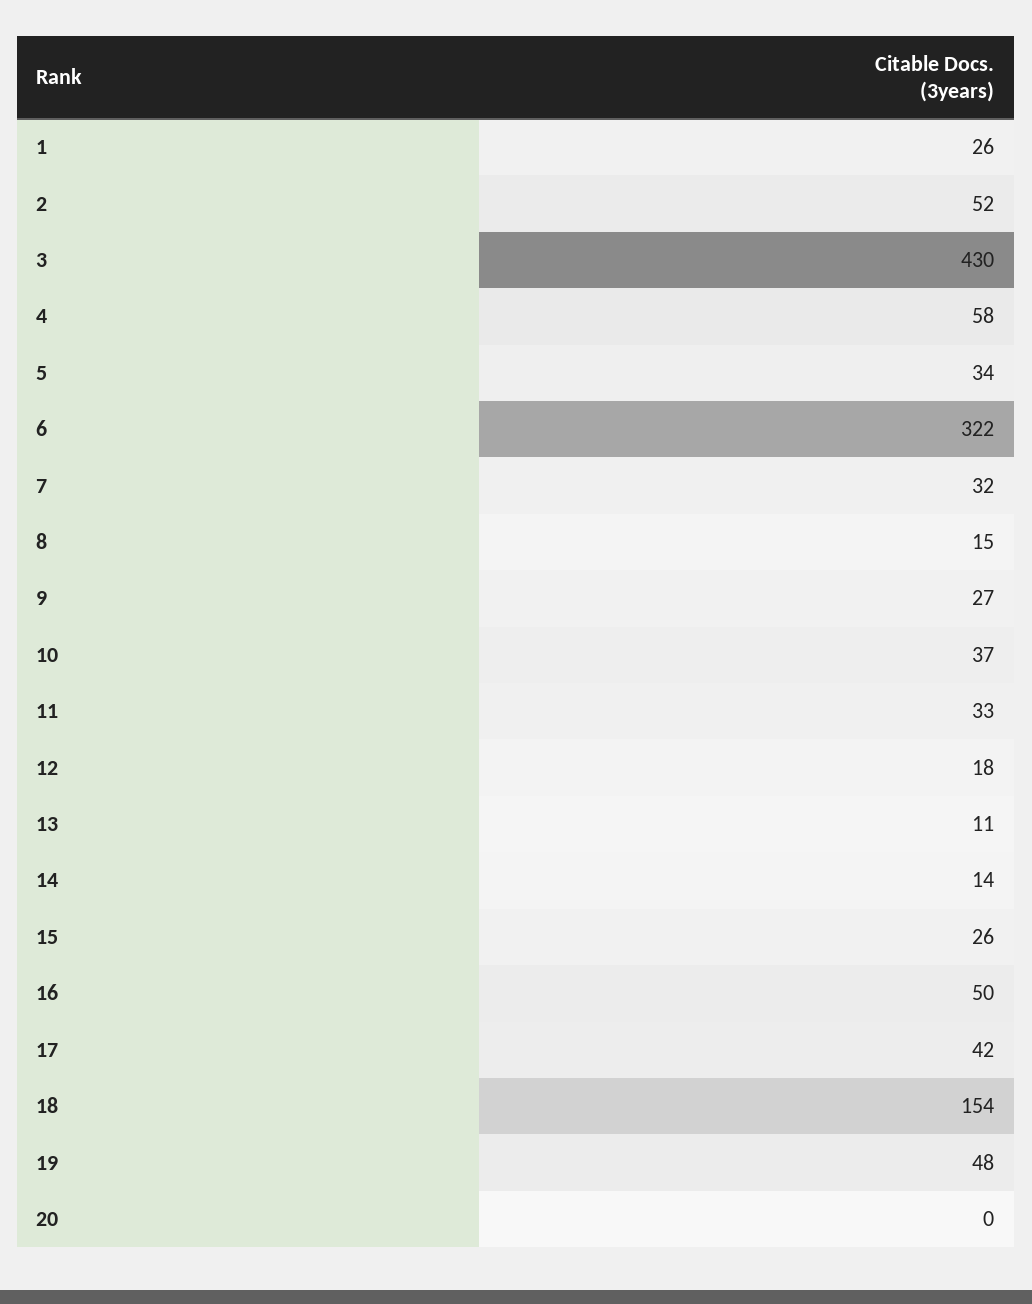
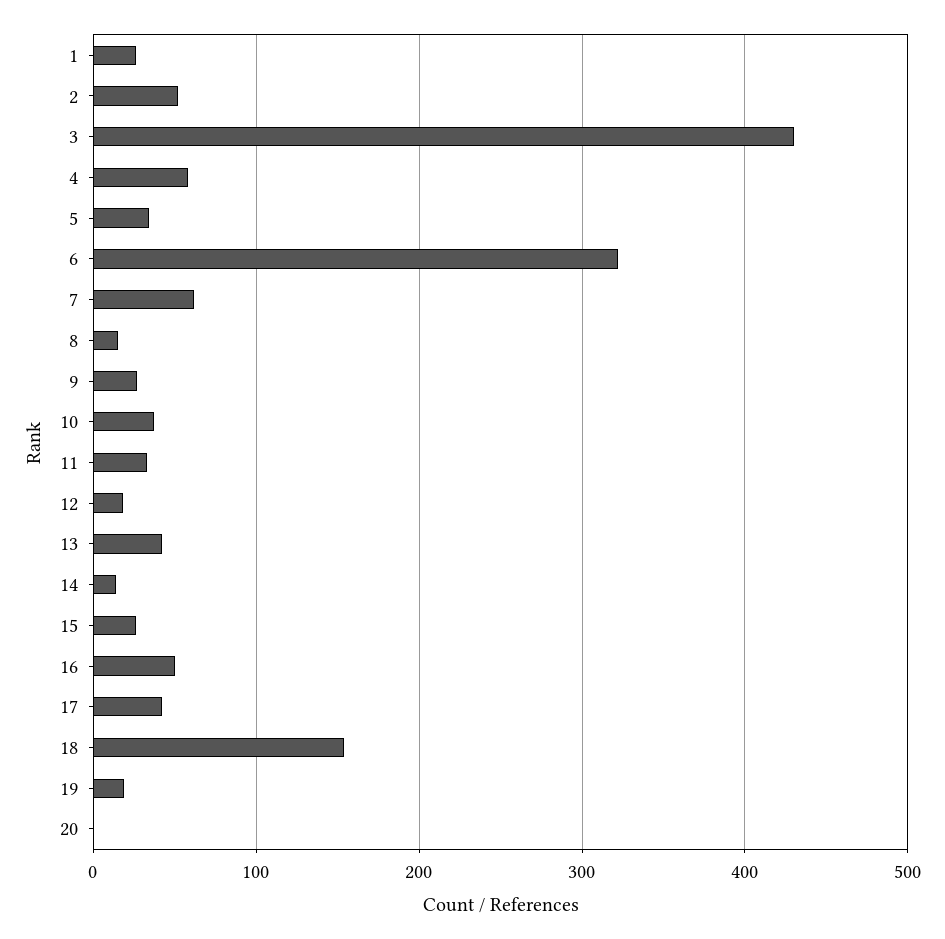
  {
    "1": 26,
    "2": 52,
    "3": 430,
    "4": 58,
    "5": 34,
    "6": 322,
-   "7": 32,
+   "7": 60,
    "8": 15,
    "9": 27,
    "10": 37,
    "11": 33,
    "12": 18,
-   "13": 11,
+   "13": 40,
    "14": 14,
    "15": 26,
    "16": 50,
    "17": 42,
    "18": 154,
-   "19": 48,
+   "19": 20,
    "20": 0
  }

